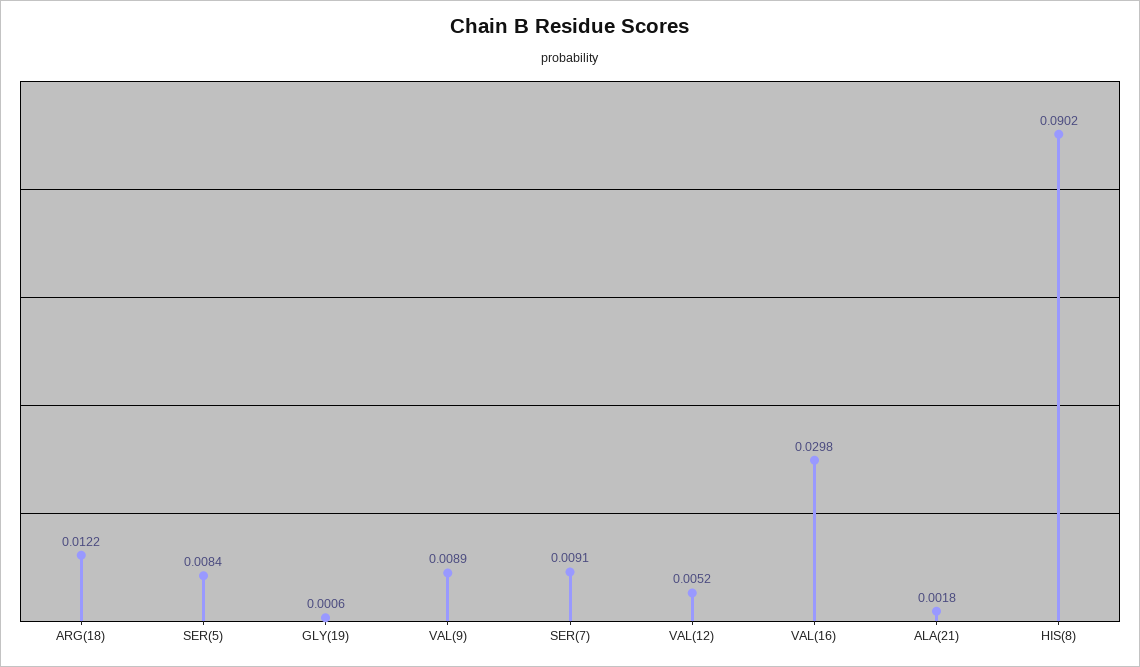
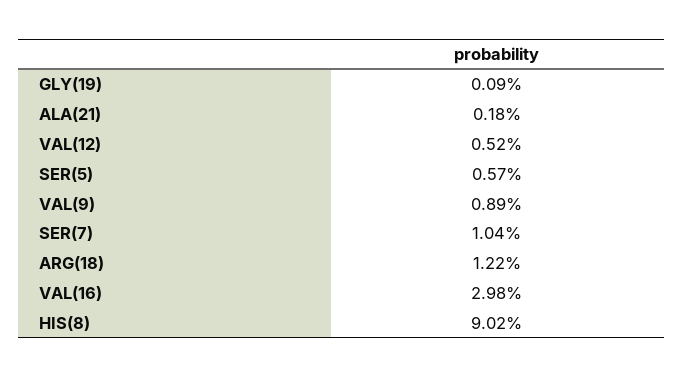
  {
    "ARG(18)": 0.0122,
-   "SER(5)": 0.0084,
+   "SER(5)": 0.0057,
-   "GLY(19)": 0.0006,
+   "GLY(19)": 0.0009,
    "VAL(9)": 0.0089,
-   "SER(7)": 0.0091,
+   "SER(7)": 0.0104,
    "VAL(12)": 0.0052,
    "VAL(16)": 0.0298,
    "ALA(21)": 0.0018,
    "HIS(8)": 0.0902
  }

